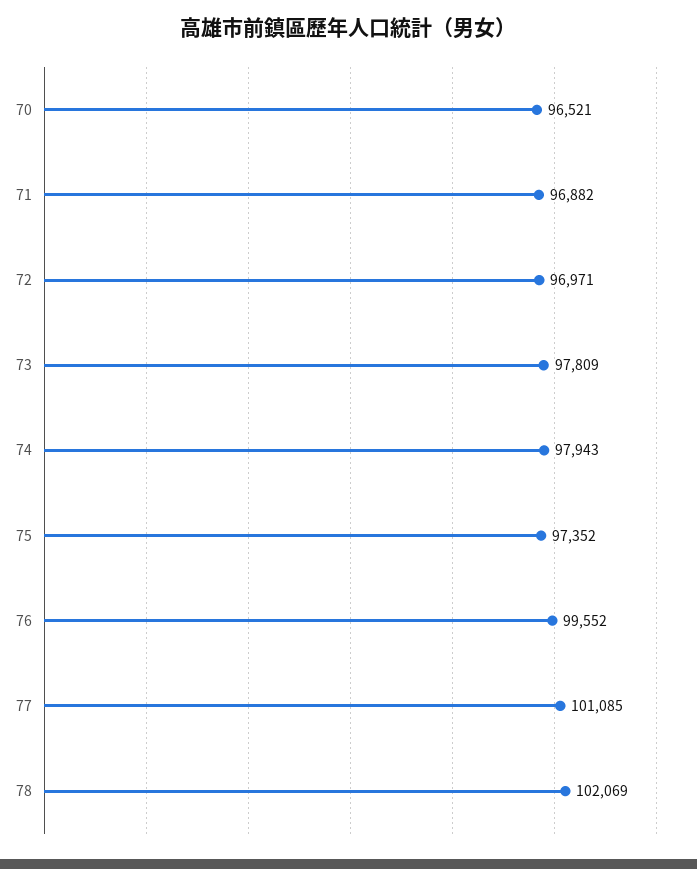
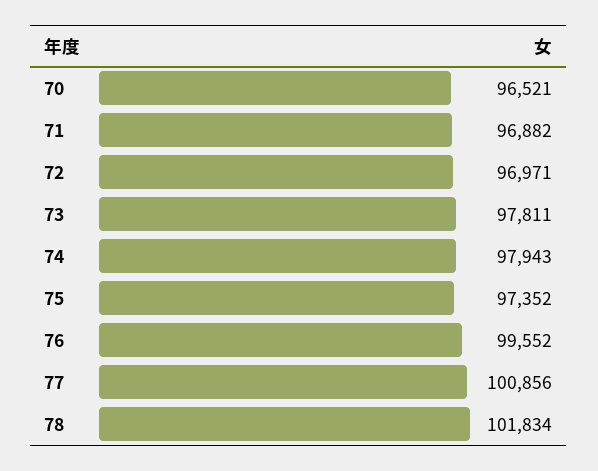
  {
    "70": 96521,
    "71": 96882,
    "72": 96971,
-   "73": 97809,
+   "73": 97811,
    "74": 97943,
    "75": 97352,
    "76": 99552,
-   "77": 101085,
+   "77": 100856,
-   "78": 102069
+   "78": 101834
  }

